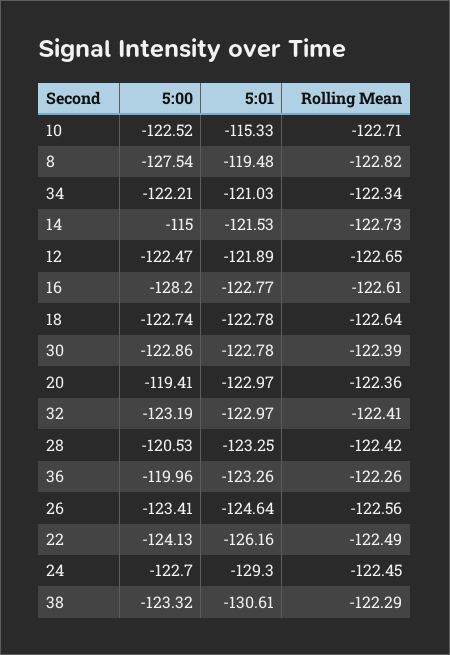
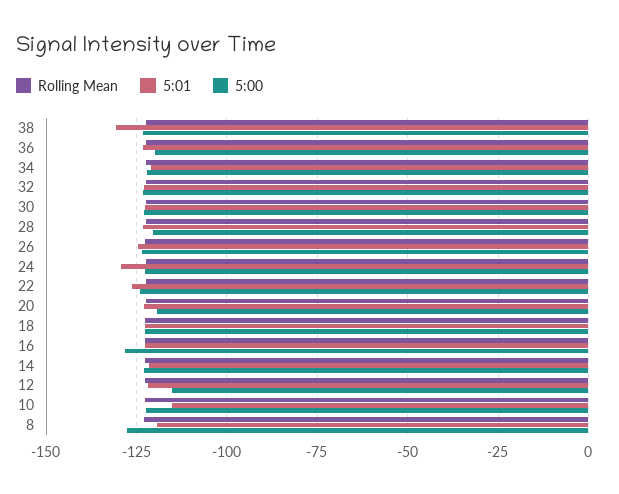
  {
    "5:00": {
      "10": -122.52,
      "8": -127.54,
      "34": -122.21,
-     "14": -115,
+     "14": -122.5,
-     "12": -122.47,
+     "12": -115,
      "16": -128.2,
      "18": -122.74,
      "30": -122.86,
      "20": -119.41,
      "32": -123.19,
      "28": -120.53,
      "36": -119.96,
      "26": -123.41,
      "22": -124.13,
      "24": -122.7,
      "38": -123.32
    },
    "5:01": {
      "10": -115.33,
      "8": -119.48,
      "34": -121.03,
      "14": -121.53,
      "12": -121.89,
      "16": -122.77,
      "18": -122.78,
      "30": -122.78,
      "20": -122.97,
      "32": -122.97,
      "28": -123.25,
      "36": -123.26,
      "26": -124.64,
      "22": -126.16,
      "24": -129.3,
      "38": -130.61
    },
    "Rolling Mean": {
      "10": -122.71,
      "8": -122.82,
      "34": -122.34,
      "14": -122.73,
      "12": -122.65,
      "16": -122.61,
      "18": -122.64,
      "30": -122.39,
      "20": -122.36,
      "32": -122.41,
      "28": -122.42,
      "36": -122.26,
      "26": -122.56,
      "22": -122.49,
      "24": -122.45,
      "38": -122.29
    }
  }

